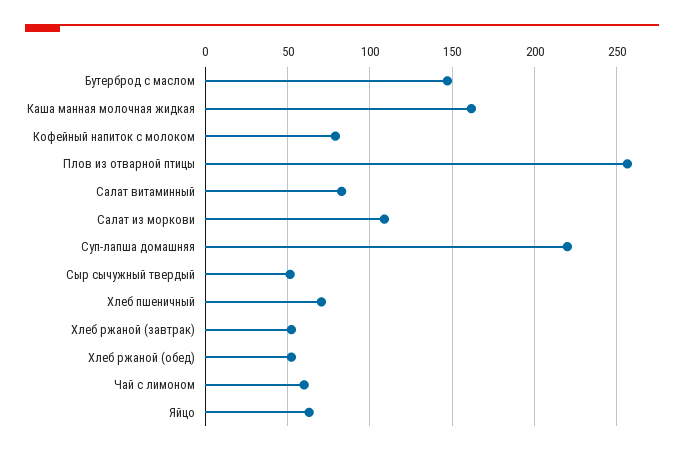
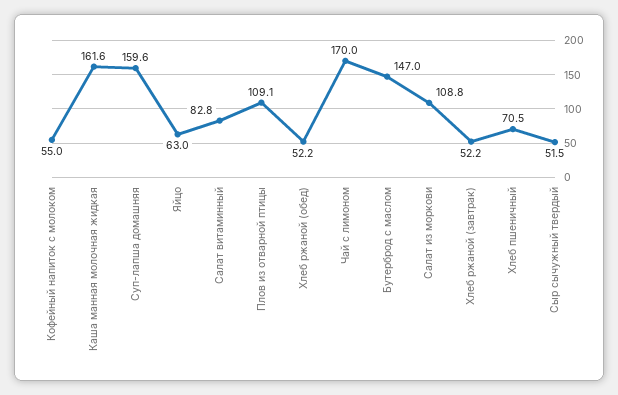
  {
    "Бутерброд с маслом": 147,
    "Каша манная молочная жидкая": 161.6,
-   "Кофейный напиток с молоком": 80,
+   "Кофейный напиток с молоком": 55,
-   "Плов из отварной птицы": 255,
+   "Плов из отварной птицы": 109.1,
    "Салат витаминный": 82.8,
    "Салат из моркови": 108.8,
-   "Суп-лапша домашняя": 220,
+   "Суп-лапша домашняя": 159.6,
    "Сыр сычужный твердый": 51.5,
    "Хлеб пшеничный": 70.5,
    "Хлеб ржаной (завтрак)": 52.2,
    "Хлеб ржаной (обед)": 52.2,
-   "Чай с лимоном": 60,
+   "Чай с лимоном": 170,
    "Яйцо": 63
  }

